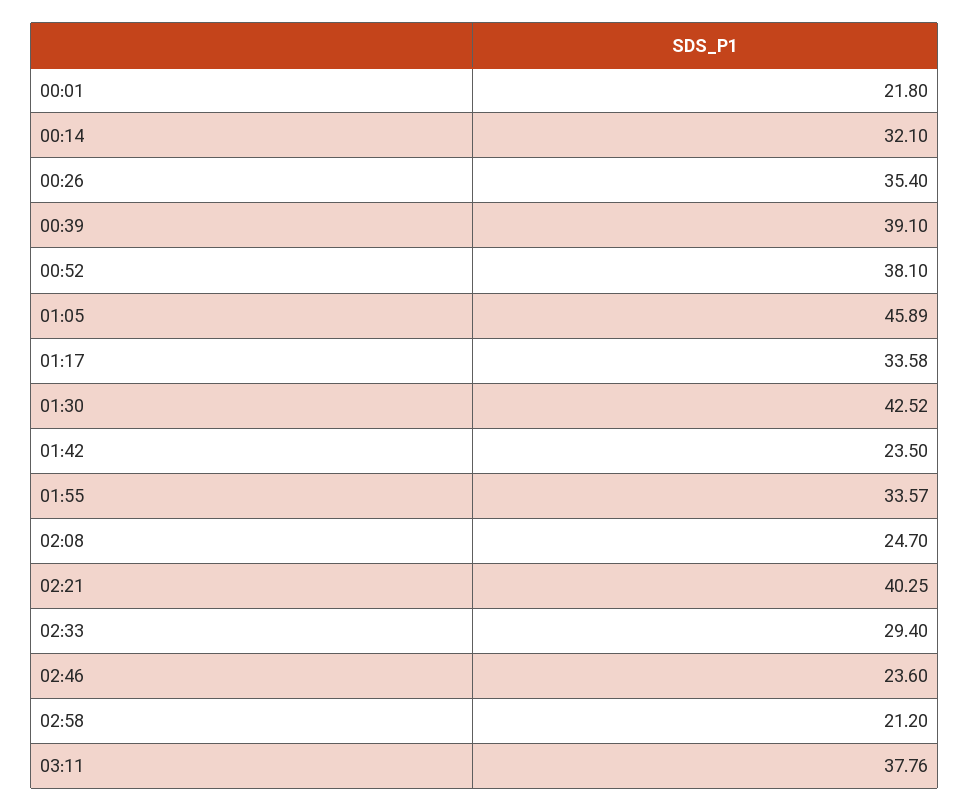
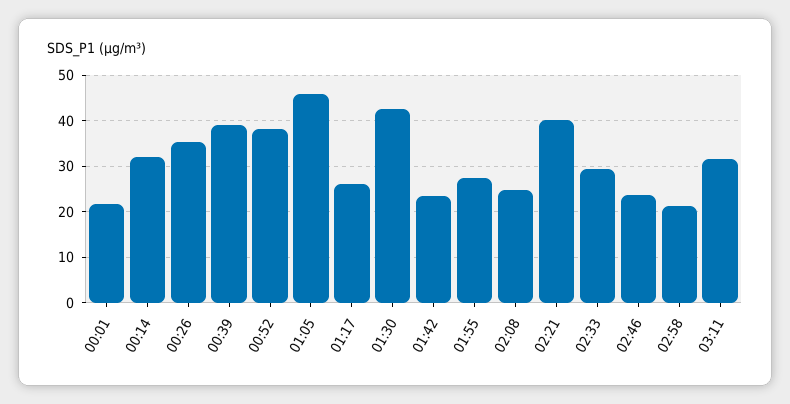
  {
    "00:01": 21.8,
    "00:14": 32.1,
    "00:26": 35.4,
    "00:39": 39.1,
    "00:52": 38.1,
    "01:05": 45.89,
-   "01:17": 33.58,
+   "01:17": 26,
    "01:30": 42.52,
    "01:42": 23.5,
-   "01:55": 33.57,
+   "01:55": 28,
    "02:08": 24.7,
    "02:21": 40.25,
    "02:33": 29.4,
    "02:46": 23.6,
    "02:58": 21.2,
-   "03:11": 37.76
+   "03:11": 32
  }

